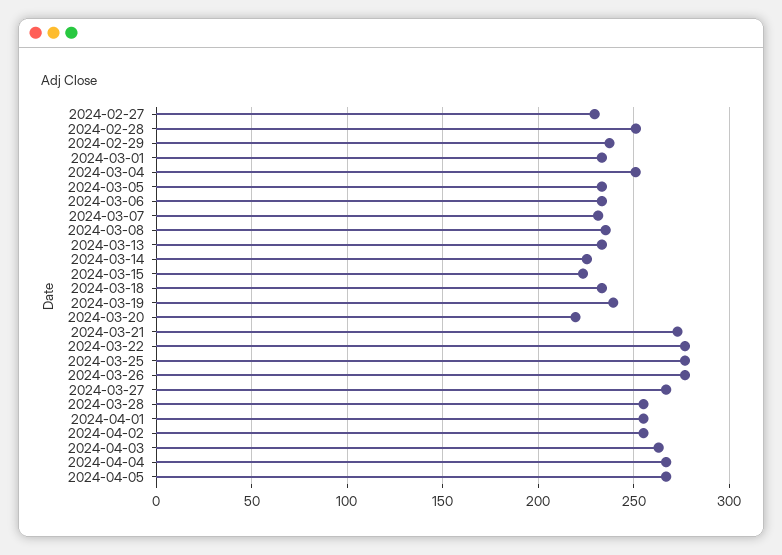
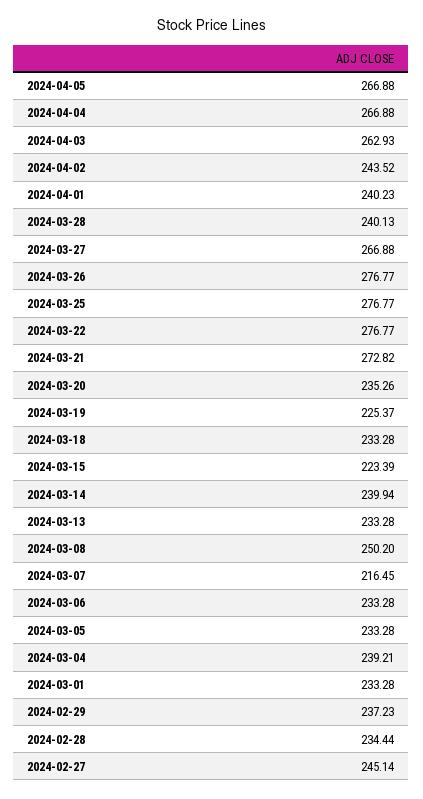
  {
-   "2024-02-27": 230,
+   "2024-02-27": 245.14,
-   "2024-02-28": 250,
+   "2024-02-28": 234.44,
    "2024-02-29": 237.23,
    "2024-03-01": 233.28,
-   "2024-03-04": 250,
+   "2024-03-04": 239.21,
    "2024-03-05": 233.28,
    "2024-03-06": 233.28,
-   "2024-03-07": 230,
+   "2024-03-07": 216.45,
-   "2024-03-08": 235,
+   "2024-03-08": 250.2,
    "2024-03-13": 233.28,
-   "2024-03-14": 225,
+   "2024-03-14": 239.94,
    "2024-03-15": 223.39,
    "2024-03-18": 233.28,
-   "2024-03-19": 240,
+   "2024-03-19": 225.37,
-   "2024-03-20": 220,
+   "2024-03-20": 235.26,
    "2024-03-21": 272.82,
    "2024-03-22": 276.77,
    "2024-03-25": 276.77,
    "2024-03-26": 276.77,
    "2024-03-27": 266.88,
-   "2024-03-28": 255,
+   "2024-03-28": 240.13,
-   "2024-04-01": 255,
+   "2024-04-01": 240.23,
-   "2024-04-02": 255,
+   "2024-04-02": 243.52,
    "2024-04-03": 262.93,
    "2024-04-04": 266.88,
    "2024-04-05": 266.88
  }

